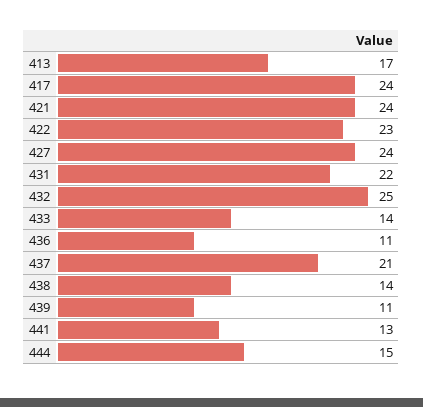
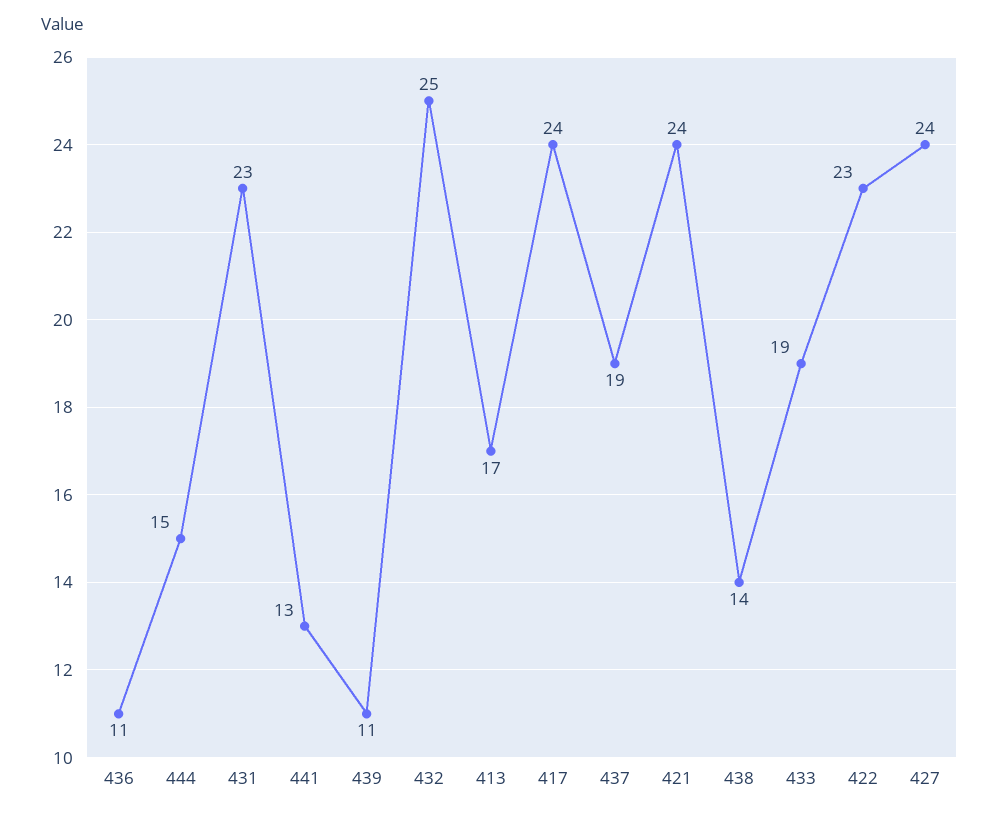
  {
    "413": 17,
    "417": 24,
    "421": 24,
    "422": 23,
    "427": 24,
-   "431": 22,
+   "431": 23,
    "432": 25,
-   "433": 14,
+   "433": 19,
    "436": 11,
-   "437": 21,
+   "437": 19,
    "438": 14,
    "439": 11,
    "441": 13,
    "444": 15
  }

